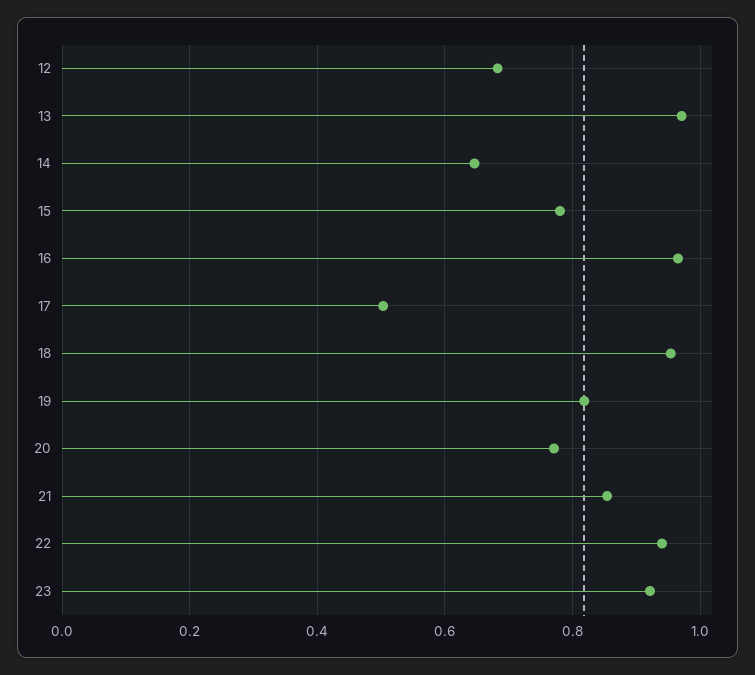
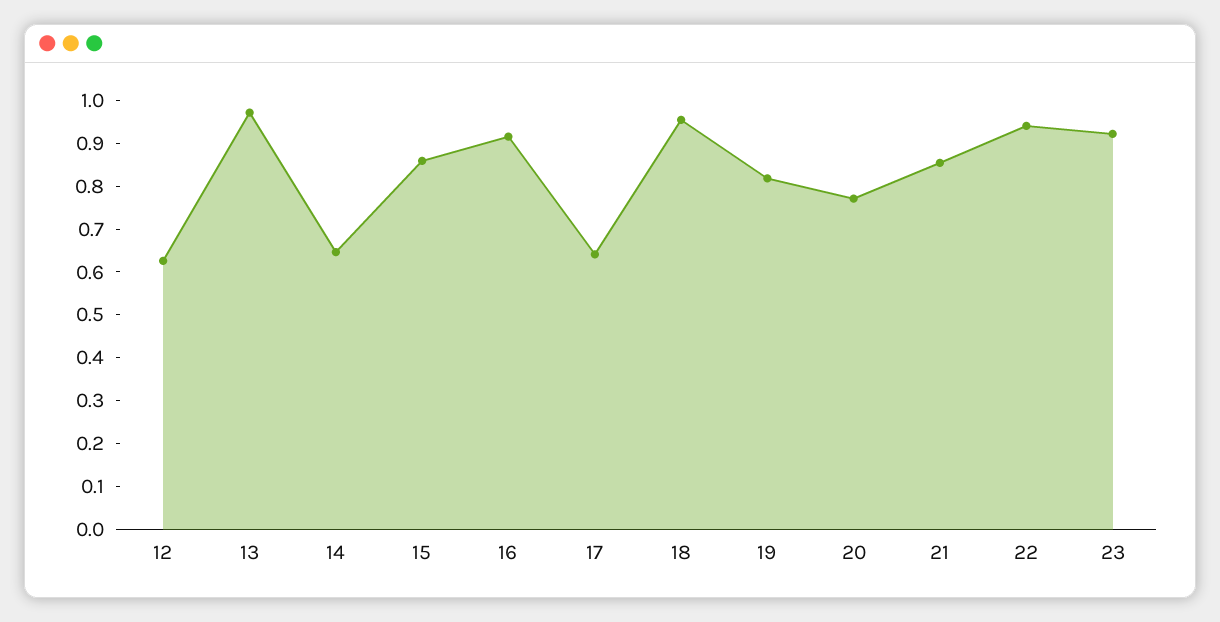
  {
-   "12": 0.68,
+   "12": 0.62,
    "13": 0.98,
    "14": 0.64,
-   "15": 0.78,
+   "15": 0.86,
-   "16": 0.96,
+   "16": 0.92,
-   "17": 0.5,
+   "17": 0.64,
    "18": 0.96,
    "19": 0.82,
    "20": 0.78,
    "21": 0.86,
    "22": 0.94,
    "23": 0.92
  }

